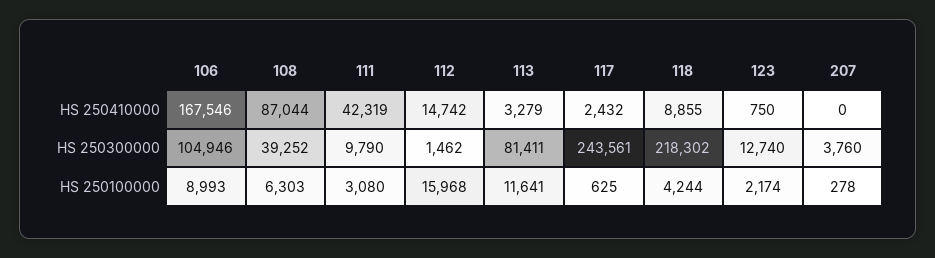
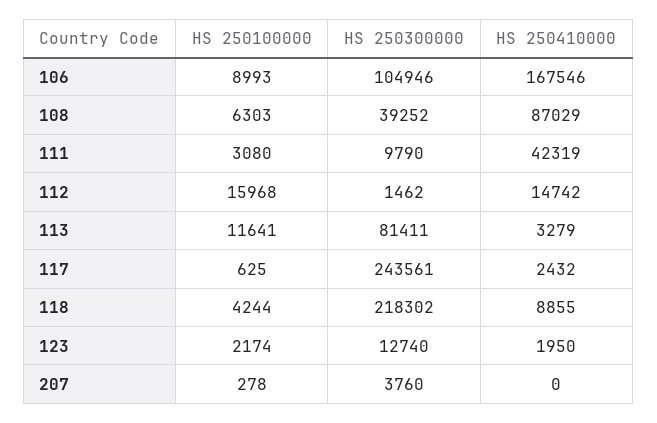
  {
    "106": {
      "HS 250410000": 167546,
      "HS 250300000": 104946,
      "HS 250100000": 8993
    },
    "108": {
-     "HS 250410000": 87044,
+     "HS 250410000": 87029,
      "HS 250300000": 39252,
      "HS 250100000": 6303
    },
    "111": {
      "HS 250410000": 42319,
      "HS 250300000": 9790,
      "HS 250100000": 3080
    },
    "112": {
      "HS 250410000": 14742,
      "HS 250300000": 1462,
      "HS 250100000": 15968
    },
    "113": {
      "HS 250410000": 3279,
      "HS 250300000": 81411,
      "HS 250100000": 11641
    },
    "117": {
      "HS 250410000": 2432,
      "HS 250300000": 243561,
      "HS 250100000": 625
    },
    "118": {
      "HS 250410000": 8855,
      "HS 250300000": 218302,
      "HS 250100000": 4244
    },
    "123": {
-     "HS 250410000": 750,
+     "HS 250410000": 1950,
      "HS 250300000": 12740,
      "HS 250100000": 2174
    },
    "207": {
      "HS 250410000": 0,
      "HS 250300000": 3760,
      "HS 250100000": 278
    }
  }

